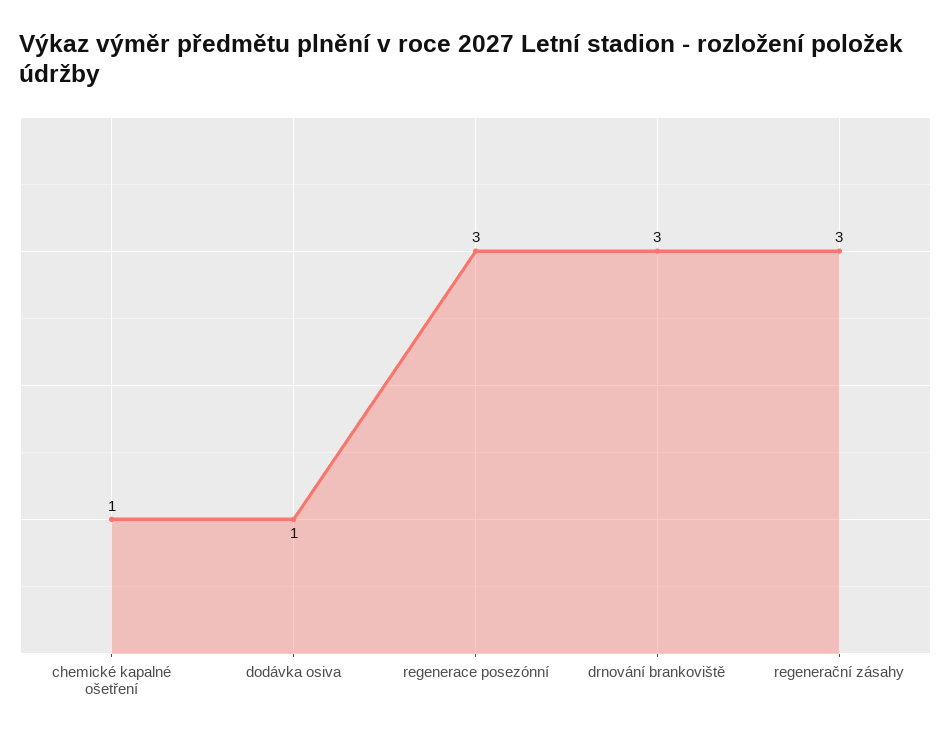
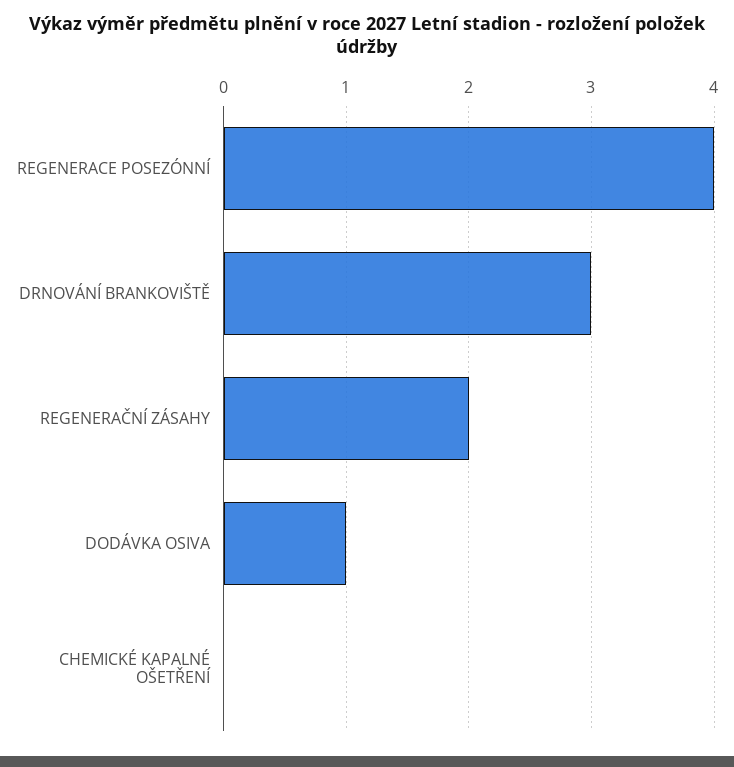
  {
-   "chemické kapalné ošetření": 1,
+   "chemické kapalné ošetření": 0,
    "dodávka osiva": 1,
-   "regenerace posezónní": 3,
+   "regenerace posezónní": 4,
    "drnování brankoviště": 3,
-   "regenerační zásahy": 3
+   "regenerační zásahy": 2
  }

